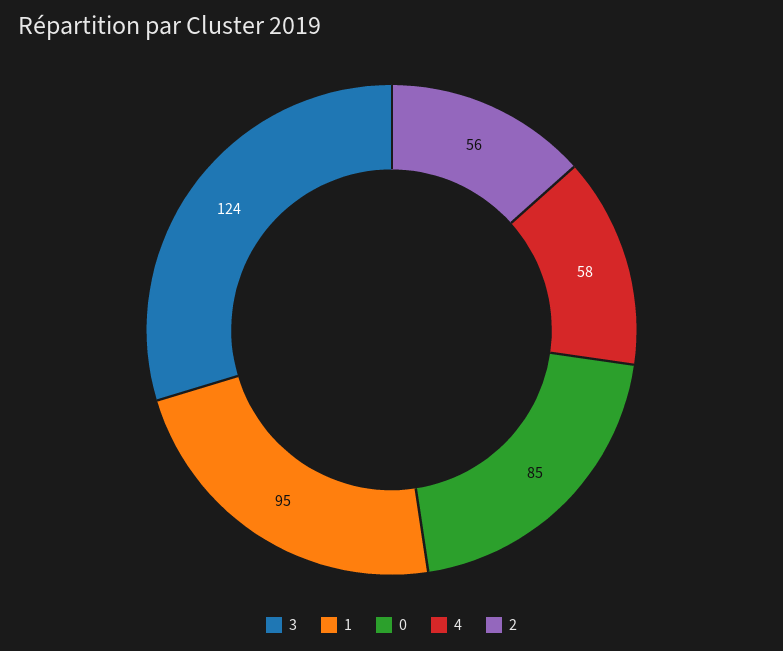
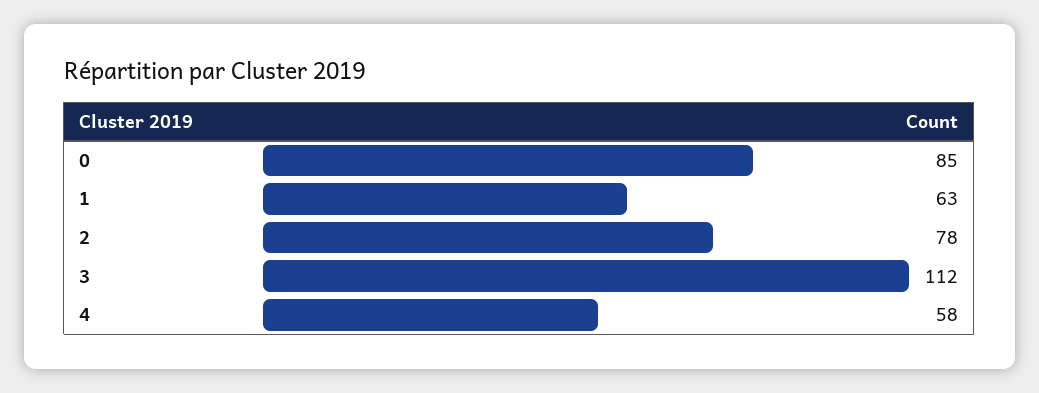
  {
-   "3": 124,
+   "3": 112,
-   "1": 95,
+   "1": 63,
    "0": 85,
    "4": 58,
-   "2": 56
+   "2": 78
  }

